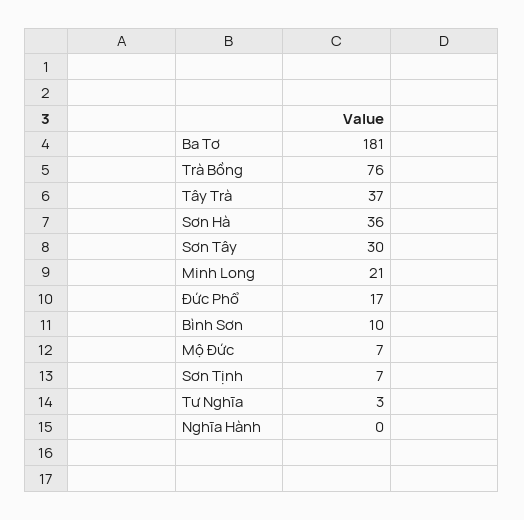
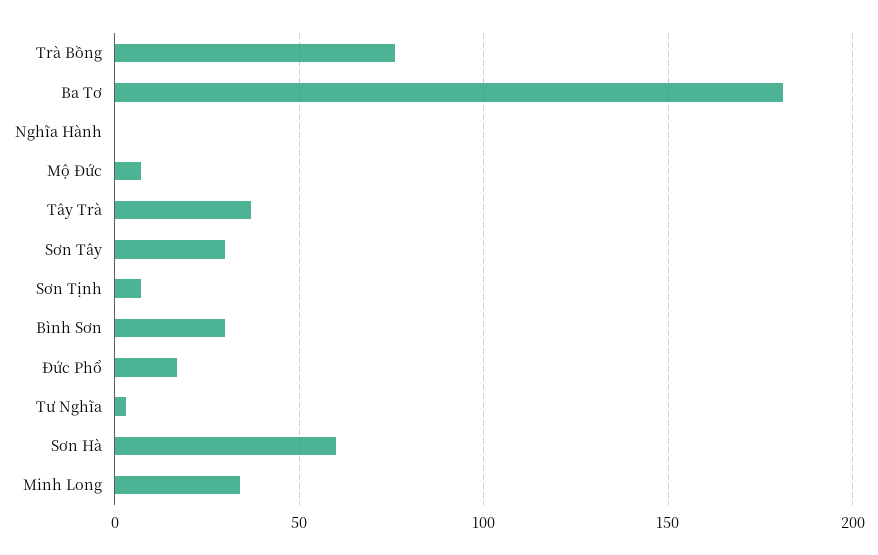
  {
    "Ba Tơ": 181,
    "Trà Bồng": 76,
    "Tây Trà": 37,
-   "Sơn Hà": 36,
+   "Sơn Hà": 60,
    "Sơn Tây": 30,
-   "Minh Long": 21,
+   "Minh Long": 35,
    "Đức Phổ": 17,
-   "Bình Sơn": 10,
+   "Bình Sơn": 30,
    "Mộ Đức": 7,
    "Sơn Tịnh": 7,
    "Tư Nghĩa": 3,
    "Nghĩa Hành": 0
  }

